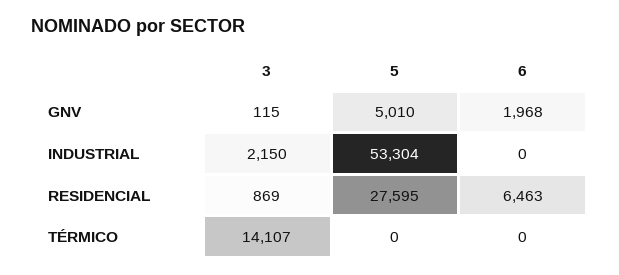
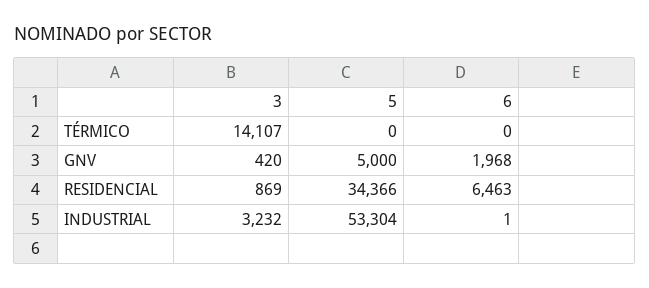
  {
    "3": {
-     "GNV": 115,
+     "GNV": 420,
-     "INDUSTRIAL": 2150,
+     "INDUSTRIAL": 3232,
      "RESIDENCIAL": 869,
      "TÉRMICO": 14107
    },
    "5": {
-     "GNV": 5010,
+     "GNV": 5000,
      "INDUSTRIAL": 53304,
-     "RESIDENCIAL": 27595,
+     "RESIDENCIAL": 34366,
      "TÉRMICO": 0
    },
    "6": {
      "GNV": 1968,
-     "INDUSTRIAL": 0,
+     "INDUSTRIAL": 1,
      "RESIDENCIAL": 6463,
      "TÉRMICO": 0
    }
  }

